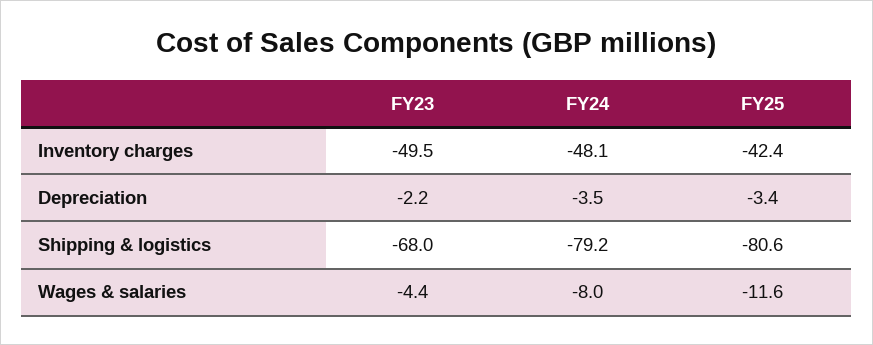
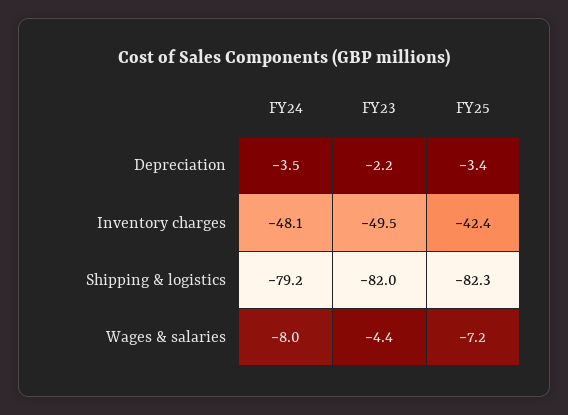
  {
    "FY23": {
      "Inventory charges": -49.5,
      "Depreciation": -2.2,
-     "Shipping & logistics": -68,
+     "Shipping & logistics": -82,
      "Wages & salaries": -4.4
    },
    "FY24": {
      "Inventory charges": -48.1,
      "Depreciation": -3.5,
      "Shipping & logistics": -79.2,
      "Wages & salaries": -8
    },
    "FY25": {
      "Inventory charges": -42.4,
      "Depreciation": -3.4,
-     "Shipping & logistics": -80.6,
+     "Shipping & logistics": -82.3,
-     "Wages & salaries": -11.6
+     "Wages & salaries": -7.2
    }
  }

